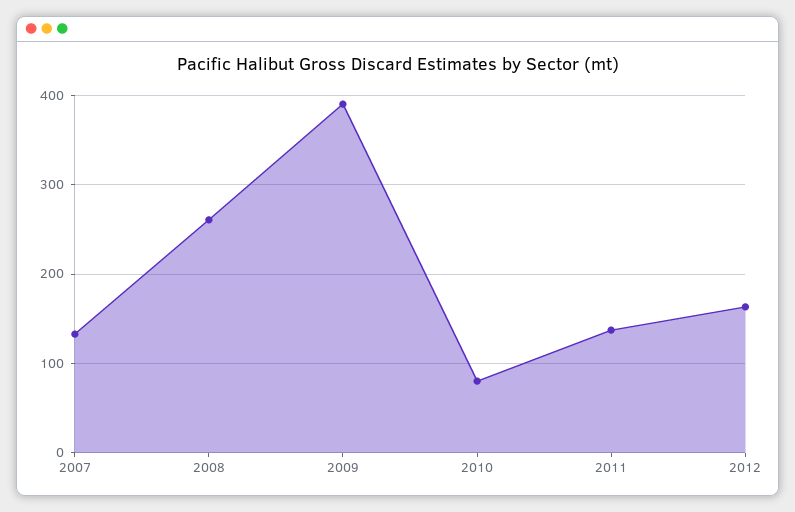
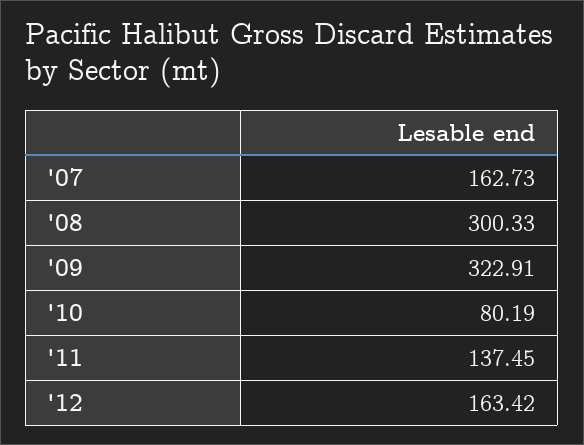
  {
-   "2007": 130,
+   "2007": 162.73,
-   "2008": 260,
+   "2008": 300.33,
-   "2009": 390,
+   "2009": 322.91,
    "2010": 80.19,
    "2011": 137.45,
    "2012": 163.42
  }

